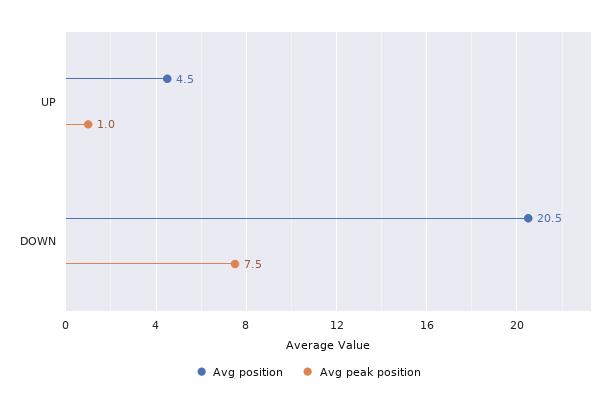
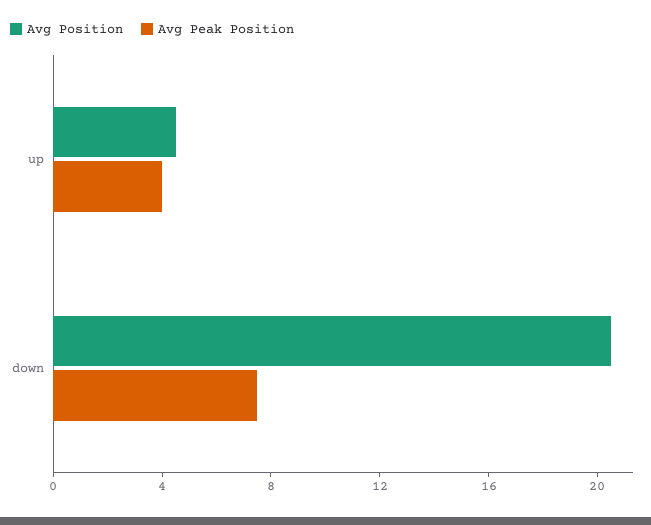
  {
    "Avg position": {
      "UP": 4.5,
      "DOWN": 20.5
    },
    "Avg peak position": {
-     "UP": 1,
+     "UP": 4,
      "DOWN": 7.5
    }
  }

